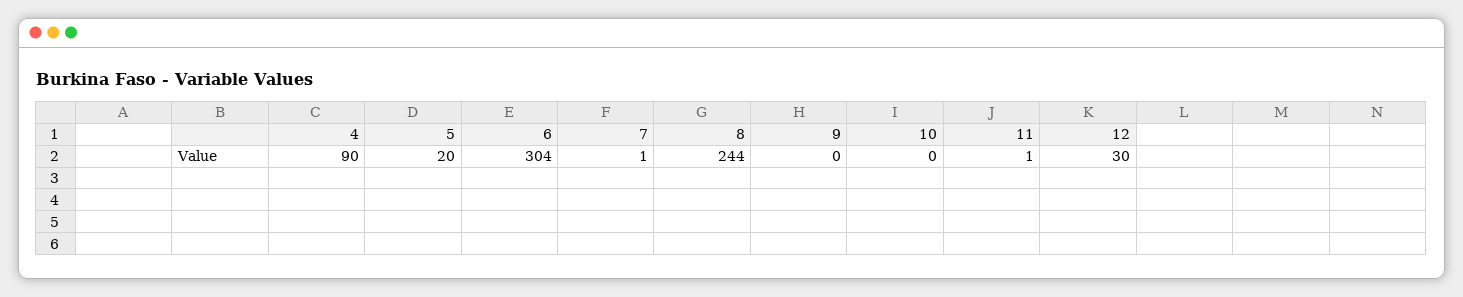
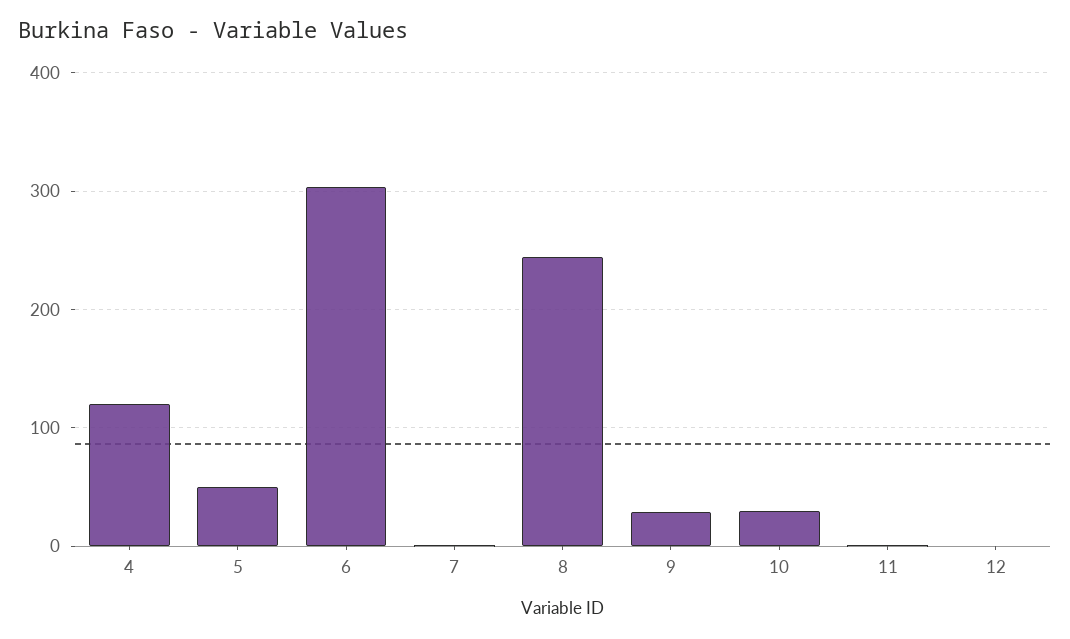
  {
-   "4": 90,
+   "4": 120,
-   "5": 20,
+   "5": 50,
    "6": 304,
    "7": 1,
    "8": 244,
-   "9": 0,
+   "9": 30,
-   "10": 0,
+   "10": 30,
    "11": 1,
-   "12": 30
+   "12": 0
  }

